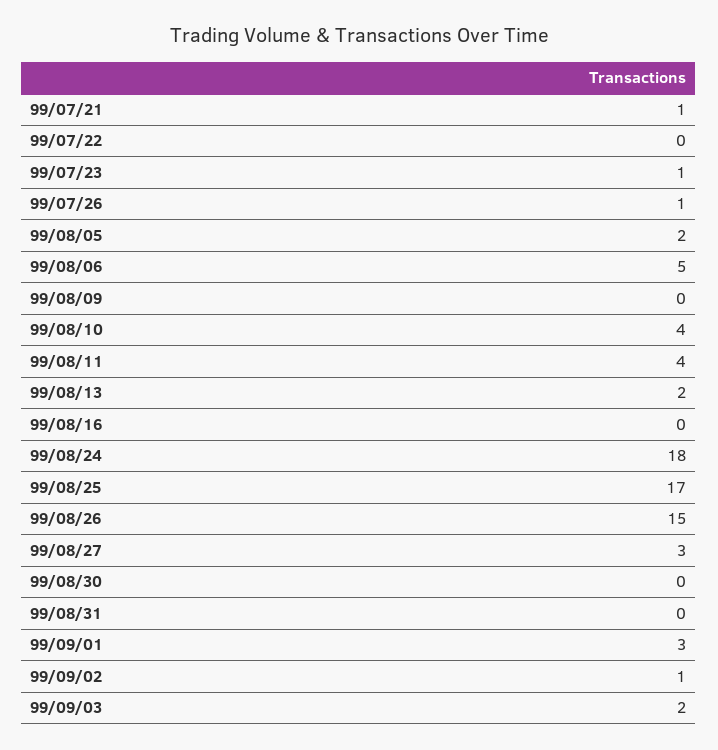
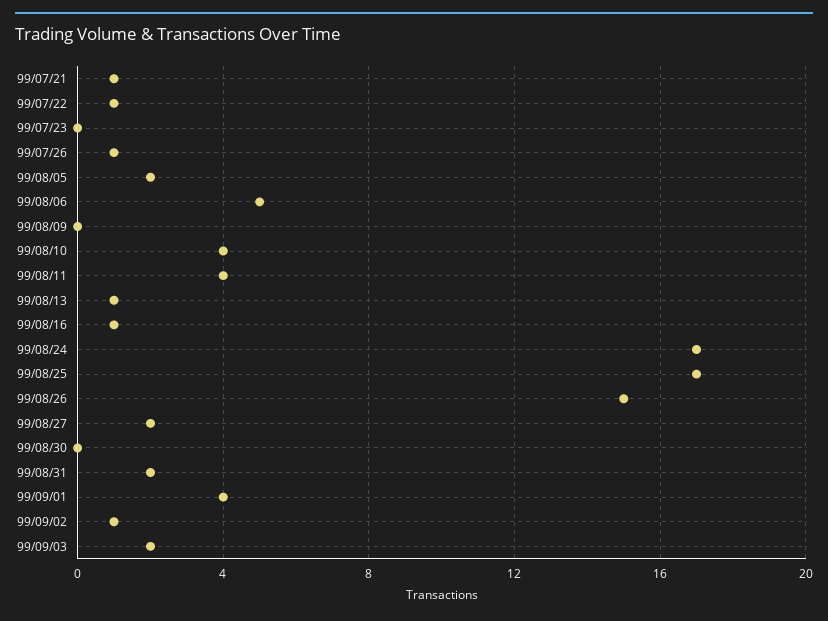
  {
    "99/07/21": 1,
-   "99/07/22": 0,
+   "99/07/22": 1,
-   "99/07/23": 1,
+   "99/07/23": 0,
    "99/07/26": 1,
    "99/08/05": 2,
    "99/08/06": 5,
    "99/08/09": 0,
    "99/08/10": 4,
    "99/08/11": 4,
-   "99/08/13": 2,
+   "99/08/13": 1,
-   "99/08/16": 0,
+   "99/08/16": 1,
-   "99/08/24": 18,
+   "99/08/24": 17,
    "99/08/25": 17,
    "99/08/26": 15,
-   "99/08/27": 3,
+   "99/08/27": 2,
    "99/08/30": 0,
-   "99/08/31": 0,
+   "99/08/31": 2,
-   "99/09/01": 3,
+   "99/09/01": 4,
    "99/09/02": 1,
    "99/09/03": 2
  }

